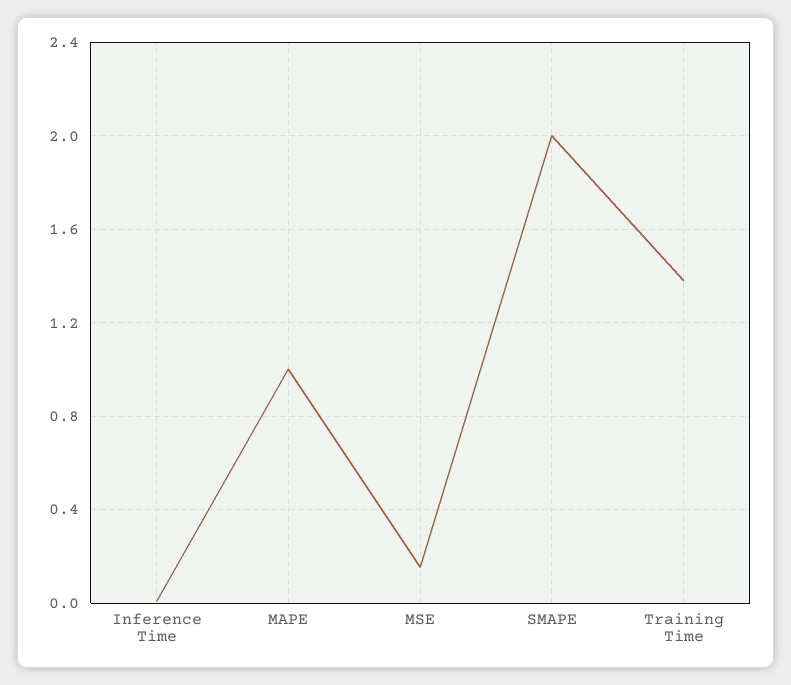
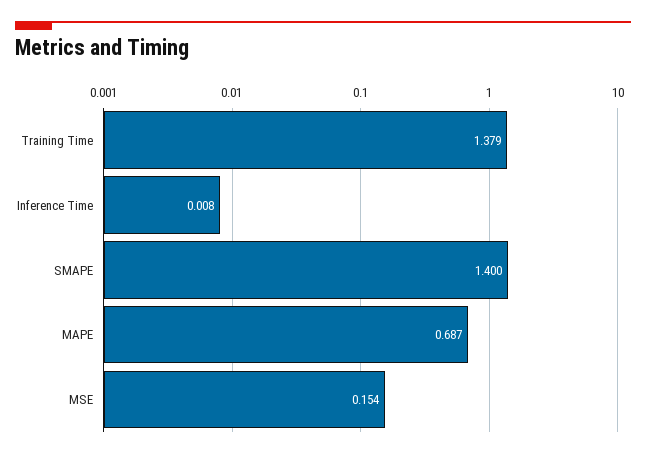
  {
    "Inference Time": 0.008,
-   "MAPE": 1,
+   "MAPE": 0.687,
    "MSE": 0.154,
-   "SMAPE": 2,
+   "SMAPE": 1.4,
    "Training Time": 1.379
  }

